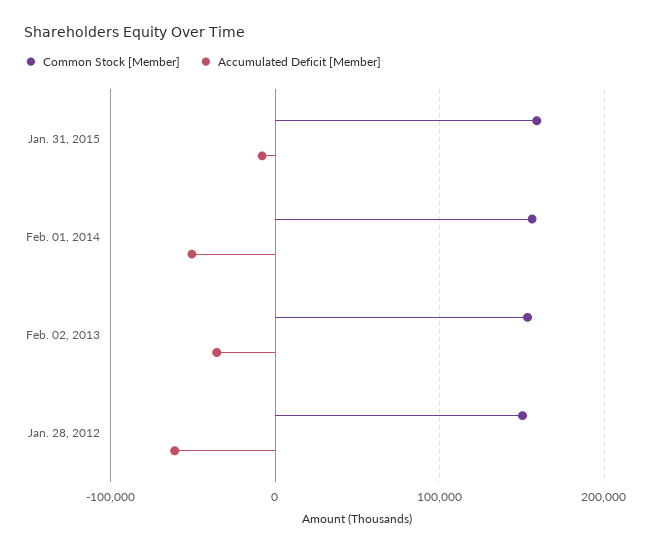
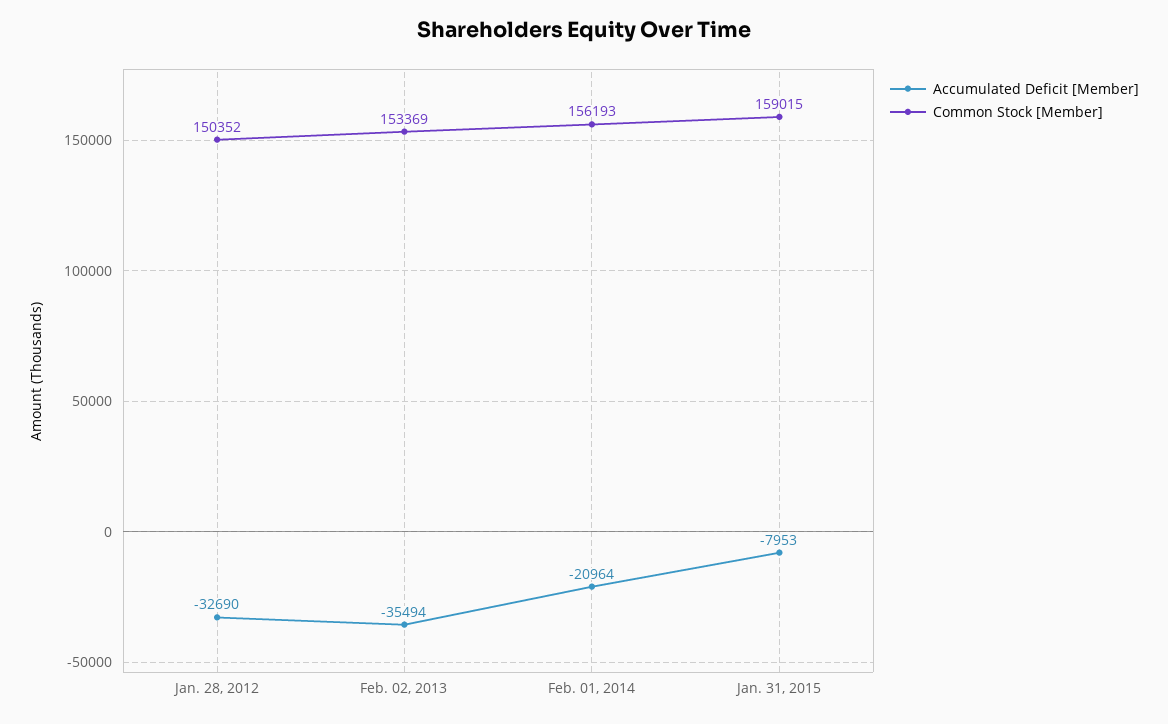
  {
    "Common Stock [Member]": {
      "Jan. 31, 2015": 159015,
      "Feb. 01, 2014": 156193,
      "Feb. 02, 2013": 153369,
      "Jan. 28, 2012": 150352
    },
    "Accumulated Deficit [Member]": {
      "Jan. 31, 2015": -7953,
-     "Feb. 01, 2014": -50000,
+     "Feb. 01, 2014": -20964,
      "Feb. 02, 2013": -35494,
-     "Jan. 28, 2012": -60000
+     "Jan. 28, 2012": -32690
    }
  }

